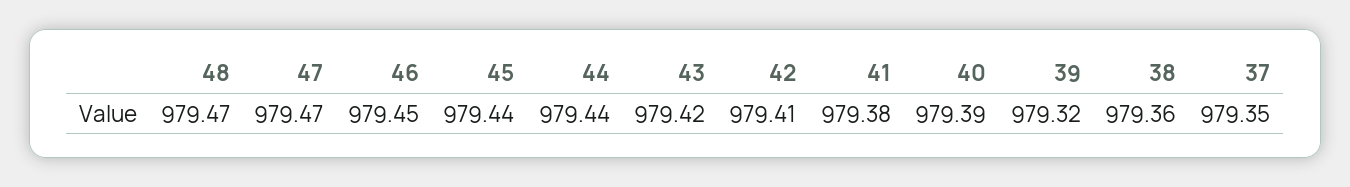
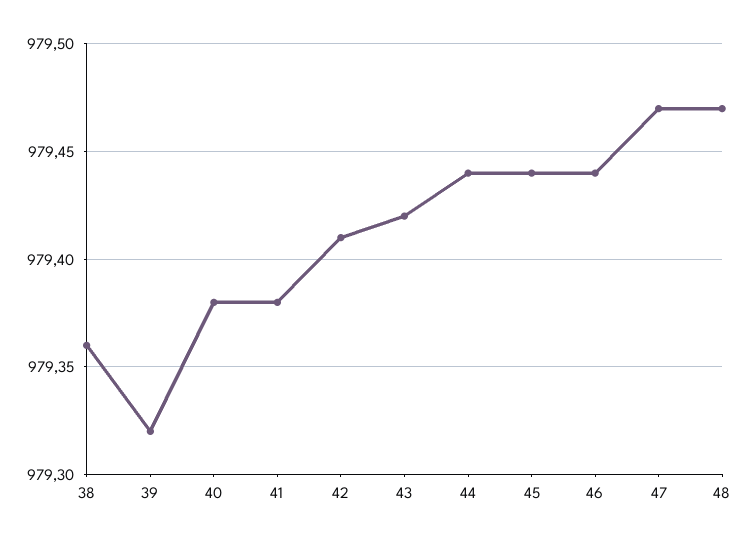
  {
    "48": 979.47,
    "47": 979.47,
-   "46": 979.45,
+   "46": 979.44,
    "45": 979.44,
    "44": 979.44,
    "43": 979.42,
    "42": 979.41,
    "41": 979.38,
-   "40": 979.39,
+   "40": 979.38,
    "39": 979.32,
-   "38": 979.36,
+   "38": 979.36
-   "37": 979.35
  }

